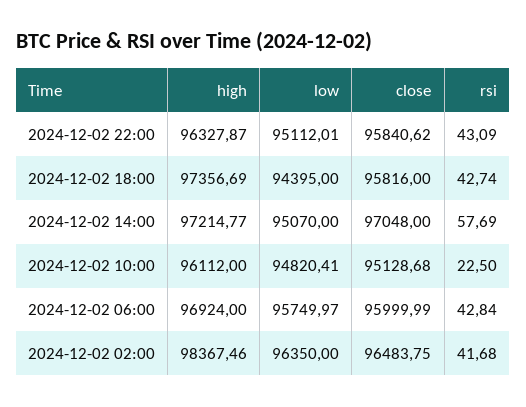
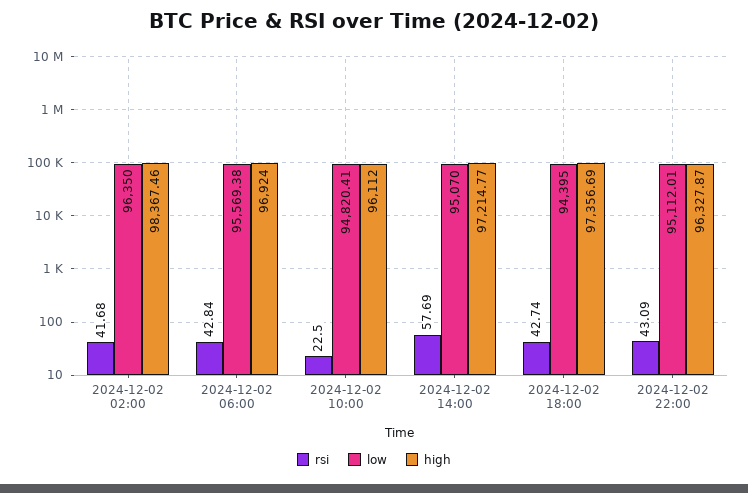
  {
    "high": {
      "2024-12-02 22:00": 96327.87,
      "2024-12-02 18:00": 97356.69,
      "2024-12-02 14:00": 97214.77,
      "2024-12-02 10:00": 96112,
      "2024-12-02 06:00": 96924,
      "2024-12-02 02:00": 98367.46
    },
    "low": {
      "2024-12-02 22:00": 95112.01,
      "2024-12-02 18:00": 94395,
      "2024-12-02 14:00": 95070,
      "2024-12-02 10:00": 94820.41,
-     "2024-12-02 06:00": 95749.97,
+     "2024-12-02 06:00": 95569.38,
      "2024-12-02 02:00": 96350
    },
-   "close": {
-     "2024-12-02 22:00": 95840.62,
-     "2024-12-02 18:00": 95816,
-     "2024-12-02 14:00": 97048,
-     "2024-12-02 10:00": 95128.68,
-     "2024-12-02 06:00": 95999.99,
-     "2024-12-02 02:00": 96483.75
-   },
    "rsi": {
      "2024-12-02 22:00": 43.09,
      "2024-12-02 18:00": 42.74,
      "2024-12-02 14:00": 57.69,
      "2024-12-02 10:00": 22.5,
      "2024-12-02 06:00": 42.84,
      "2024-12-02 02:00": 41.68
    }
  }

